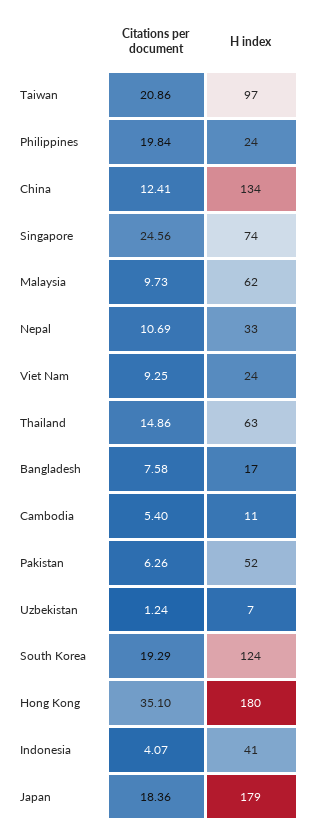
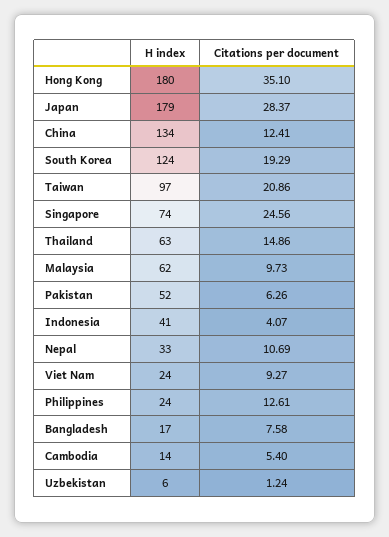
  {
    "Citations per document": {
      "Taiwan": 20.86,
-     "Philippines": 19.84,
+     "Philippines": 12.61,
      "China": 12.41,
      "Singapore": 24.56,
      "Malaysia": 9.73,
      "Nepal": 10.69,
-     "Viet Nam": 9.25,
+     "Viet Nam": 9.27,
      "Thailand": 14.86,
      "Bangladesh": 7.58,
      "Cambodia": 5.4,
      "Pakistan": 6.26,
      "Uzbekistan": 1.24,
      "South Korea": 19.29,
      "Hong Kong": 35.1,
      "Indonesia": 4.07,
-     "Japan": 18.36
+     "Japan": 28.37
    },
    "H index": {
      "Taiwan": 97,
      "Philippines": 24,
      "China": 134,
      "Singapore": 74,
      "Malaysia": 62,
      "Nepal": 33,
      "Viet Nam": 24,
      "Thailand": 63,
      "Bangladesh": 17,
-     "Cambodia": 11,
+     "Cambodia": 14,
      "Pakistan": 52,
-     "Uzbekistan": 7,
+     "Uzbekistan": 6,
      "South Korea": 124,
      "Hong Kong": 180,
      "Indonesia": 41,
      "Japan": 179
    }
  }

